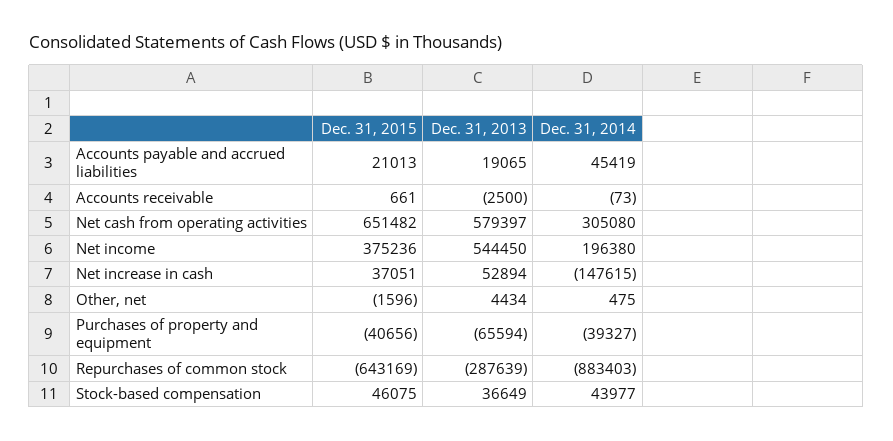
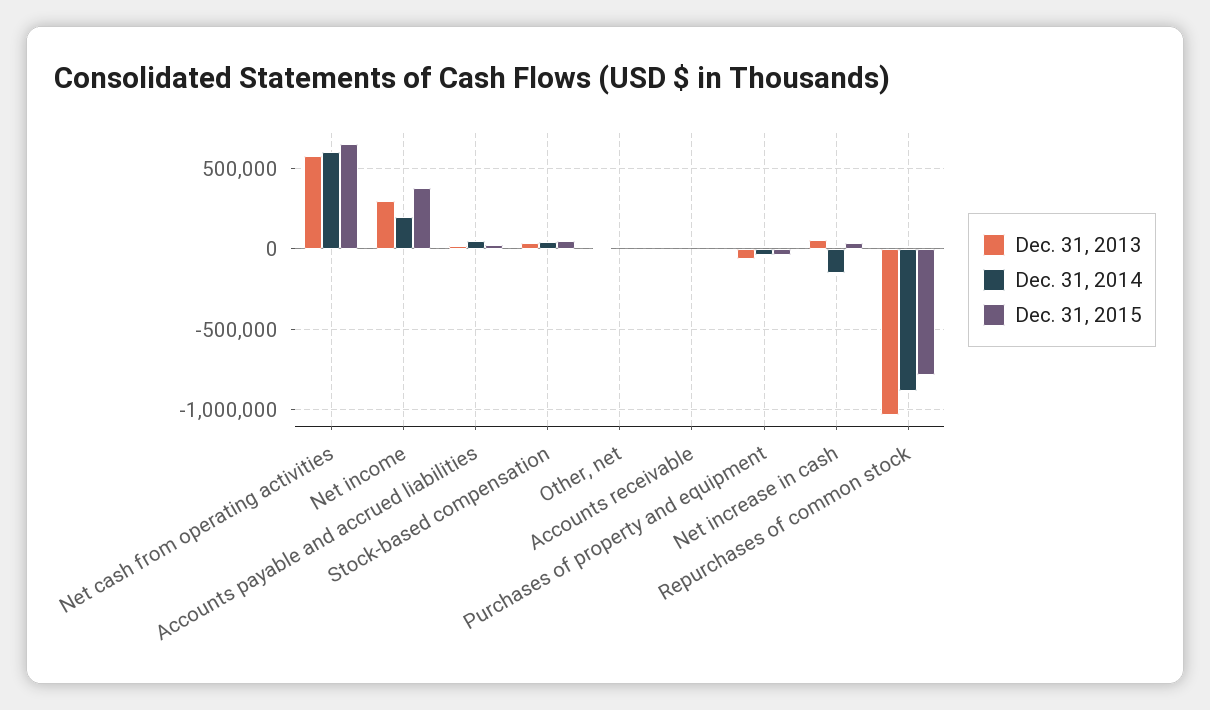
  {
    "Dec. 31, 2015": {
      "Accounts payable and accrued liabilities": 21013,
      "Accounts receivable": 661,
      "Net cash from operating activities": 651482,
      "Net income": 375236,
      "Net increase in cash": 37051,
      "Other, net": -1596,
      "Purchases of property and equipment": -40656,
-     "Repurchases of common stock": -643169,
+     "Repurchases of common stock": -800000,
      "Stock-based compensation": 46075
    },
    "Dec. 31, 2013": {
      "Accounts payable and accrued liabilities": 19065,
      "Accounts receivable": -2500,
      "Net cash from operating activities": 579397,
-     "Net income": 544450,
+     "Net income": 300000,
      "Net increase in cash": 52894,
      "Other, net": 4434,
      "Purchases of property and equipment": -65594,
-     "Repurchases of common stock": -287639,
+     "Repurchases of common stock": -1050000,
      "Stock-based compensation": 36649
    },
    "Dec. 31, 2014": {
      "Accounts payable and accrued liabilities": 45419,
      "Accounts receivable": -73,
-     "Net cash from operating activities": 305080,
+     "Net cash from operating activities": 600000,
      "Net income": 196380,
      "Net increase in cash": -147615,
      "Other, net": 475,
      "Purchases of property and equipment": -39327,
      "Repurchases of common stock": -883403,
      "Stock-based compensation": 43977
    }
  }

